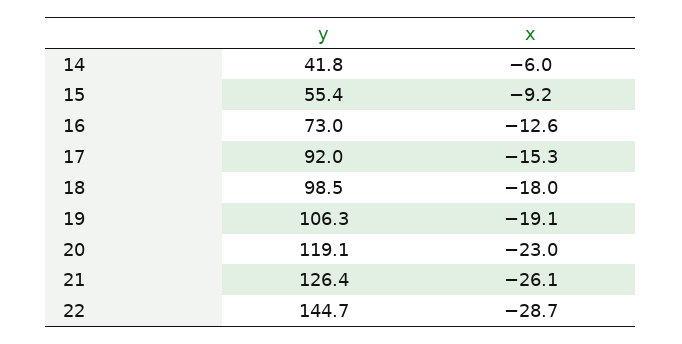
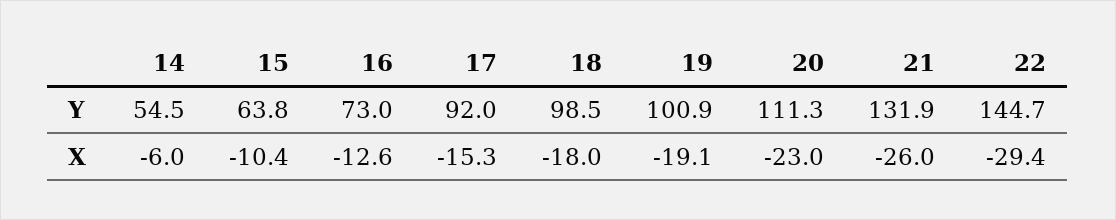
  {
    "y": {
-     "14": 41.8,
+     "14": 54.5,
-     "15": 55.4,
+     "15": 63.8,
      "16": 73,
      "17": 92,
      "18": 98.5,
-     "19": 106.3,
+     "19": 100.9,
-     "20": 119.1,
+     "20": 111.3,
-     "21": 126.4,
+     "21": 131.9,
      "22": 144.7
    },
    "x": {
      "14": -6,
-     "15": -9.2,
+     "15": -10.4,
      "16": -12.6,
      "17": -15.3,
      "18": -18,
      "19": -19.1,
      "20": -23,
-     "21": -26.1,
+     "21": -26,
-     "22": -28.7
+     "22": -29.4
    }
  }

